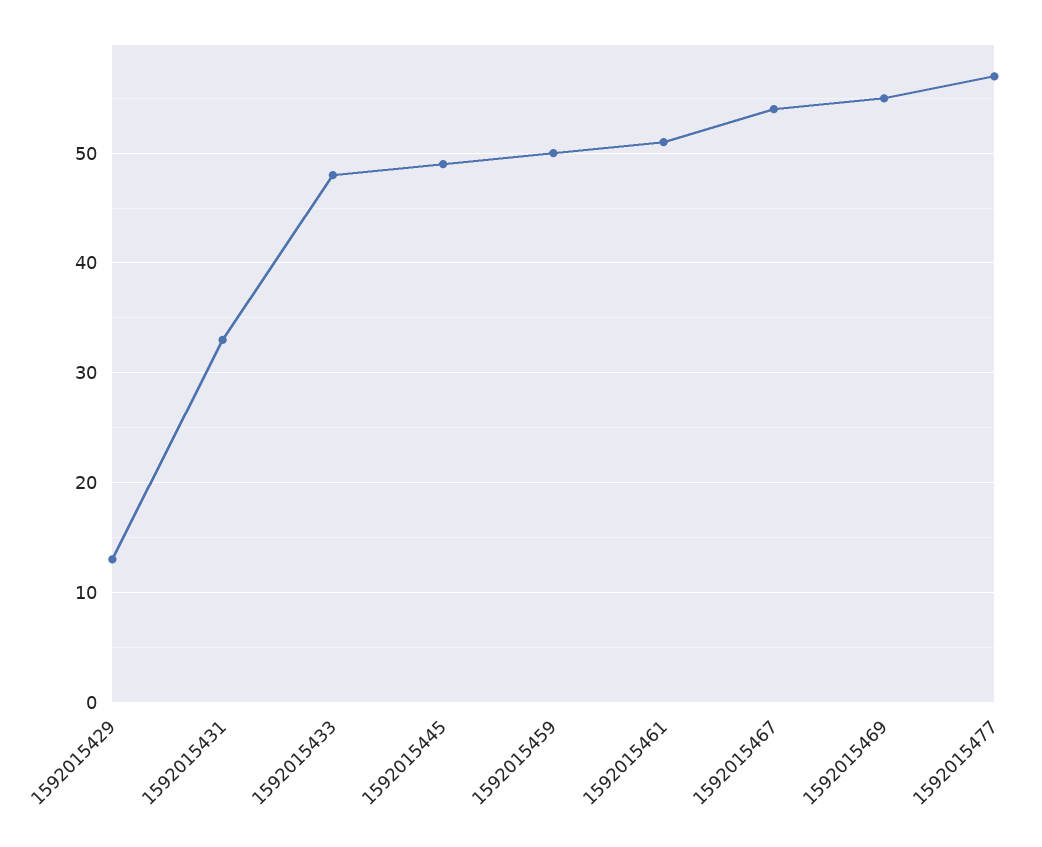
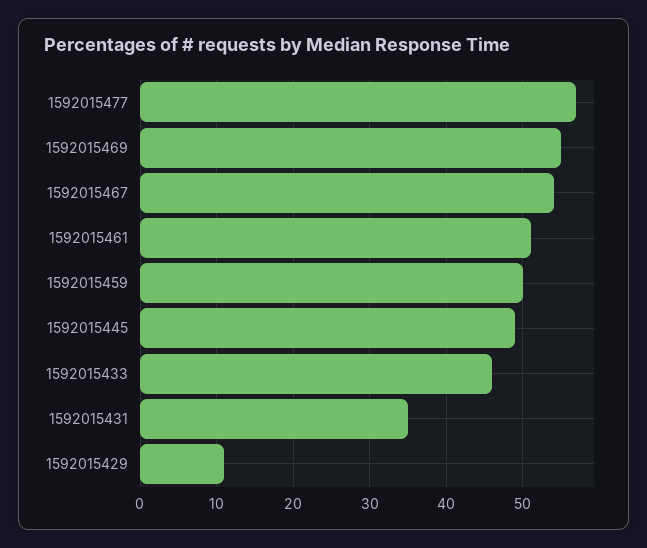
  {
-   "1592015429": 13,
+   "1592015429": 11,
-   "1592015431": 33,
+   "1592015431": 35,
-   "1592015433": 48,
+   "1592015433": 46,
    "1592015445": 49,
    "1592015459": 50,
    "1592015461": 51,
    "1592015467": 54,
    "1592015469": 55,
    "1592015477": 57
  }

